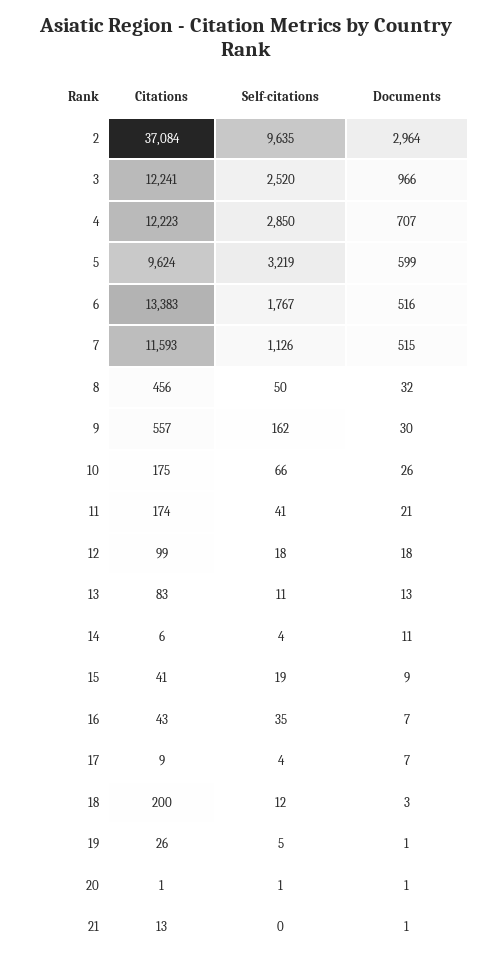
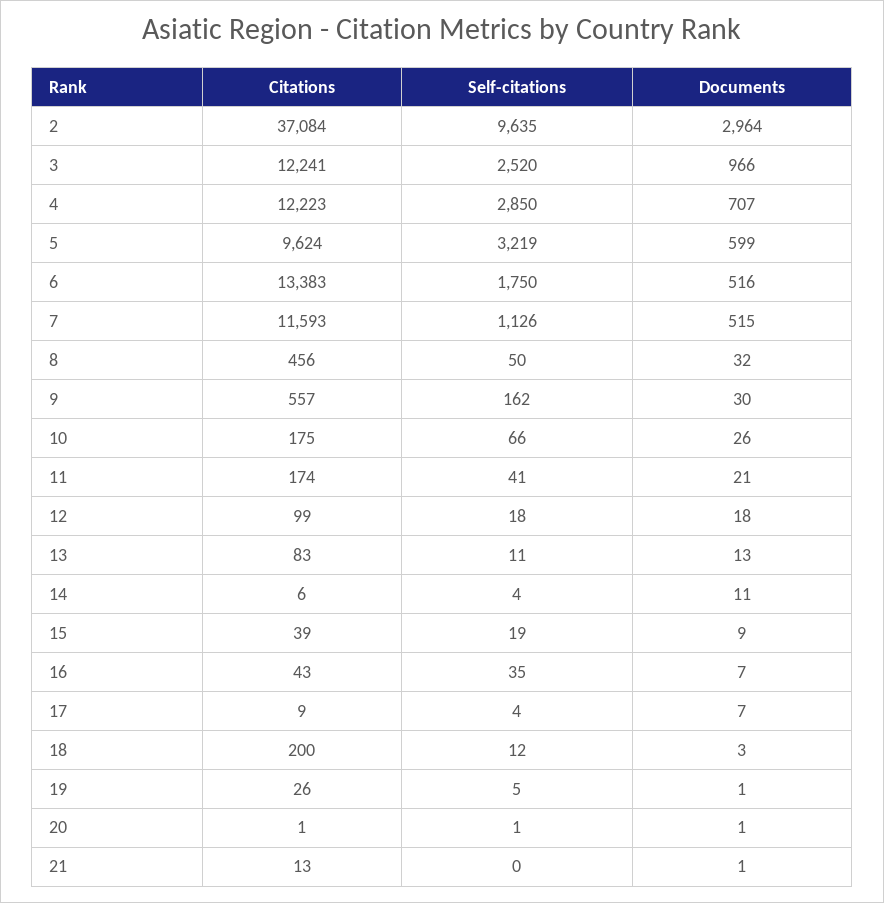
  {
    "Citations": {
      "2": 37084,
      "3": 12241,
      "4": 12223,
      "5": 9624,
      "6": 13383,
      "7": 11593,
      "8": 456,
      "9": 557,
      "10": 175,
      "11": 174,
      "12": 99,
      "13": 83,
      "14": 6,
-     "15": 41,
+     "15": 39,
      "16": 43,
      "17": 9,
      "18": 200,
      "19": 26,
      "20": 1,
      "21": 13
    },
    "Self-citations": {
      "2": 9635,
      "3": 2520,
      "4": 2850,
      "5": 3219,
-     "6": 1767,
+     "6": 1750,
      "7": 1126,
      "8": 50,
      "9": 162,
      "10": 66,
      "11": 41,
      "12": 18,
      "13": 11,
      "14": 4,
      "15": 19,
      "16": 35,
      "17": 4,
      "18": 12,
      "19": 5,
      "20": 1,
      "21": 0
    },
    "Documents": {
      "2": 2964,
      "3": 966,
      "4": 707,
      "5": 599,
      "6": 516,
      "7": 515,
      "8": 32,
      "9": 30,
      "10": 26,
      "11": 21,
      "12": 18,
      "13": 13,
      "14": 11,
      "15": 9,
      "16": 7,
      "17": 7,
      "18": 3,
      "19": 1,
      "20": 1,
      "21": 1
    }
  }

